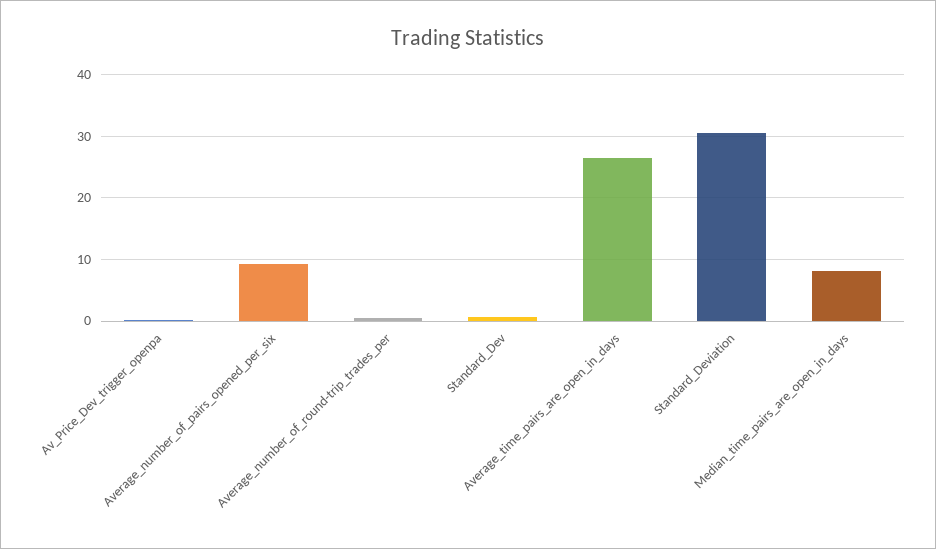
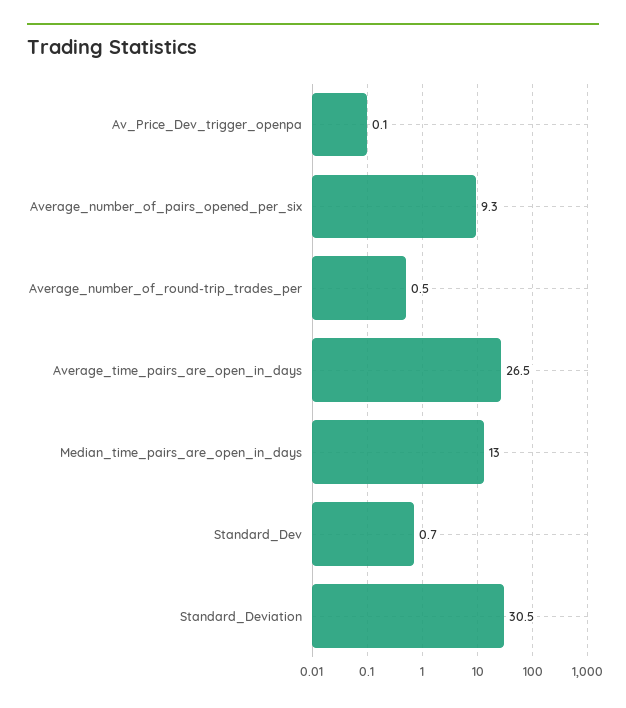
  {
    "Av_Price_Dev_trigger_openpa": 0.1,
    "Average_number_of_pairs_opened_per_six": 9.3,
    "Average_number_of_round-trip_trades_per": 0.5,
    "Standard_Dev": 0.7,
    "Average_time_pairs_are_open_in_days": 26.5,
    "Standard_Deviation": 30.5,
-   "Median_time_pairs_are_open_in_days": 8
+   "Median_time_pairs_are_open_in_days": 13
  }

